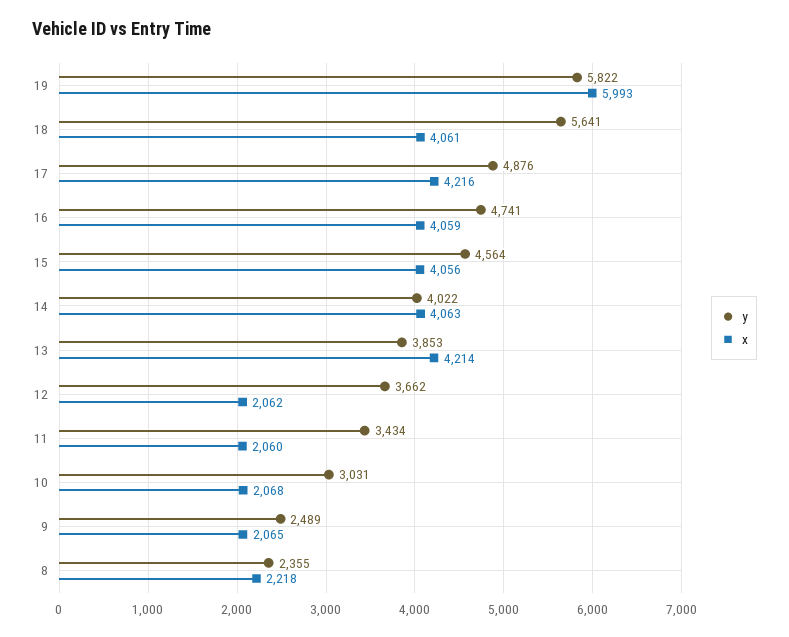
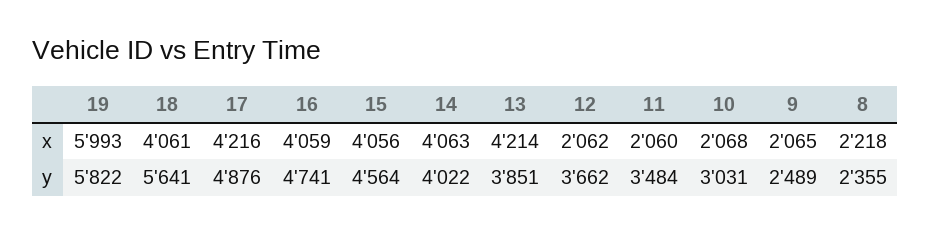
  {
    "y": {
      "19": 5822,
      "18": 5641,
      "17": 4876,
      "16": 4741,
      "15": 4564,
      "14": 4022,
-     "13": 3853,
+     "13": 3851,
      "12": 3662,
-     "11": 3434,
+     "11": 3484,
      "10": 3031,
      "9": 2489,
      "8": 2355
    },
    "x": {
      "19": 5993,
      "18": 4061,
      "17": 4216,
      "16": 4059,
      "15": 4056,
      "14": 4063,
      "13": 4214,
      "12": 2062,
      "11": 2060,
      "10": 2068,
      "9": 2065,
      "8": 2218
    }
  }

